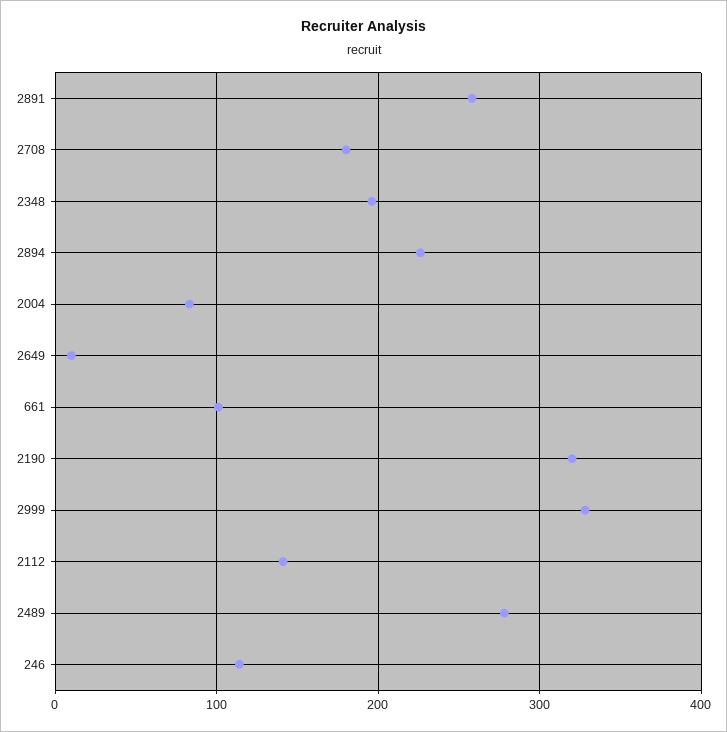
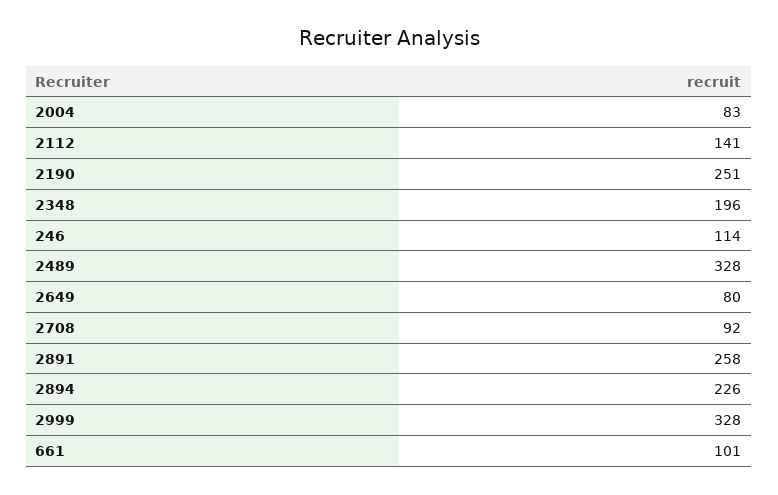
  {
    "2891": 258,
-   "2708": 180,
+   "2708": 92,
    "2348": 196,
    "2894": 226,
    "2004": 83,
-   "2649": 10,
+   "2649": 80,
    "661": 101,
-   "2190": 320,
+   "2190": 251,
    "2999": 328,
    "2112": 141,
-   "2489": 280,
+   "2489": 328,
    "246": 114
  }

